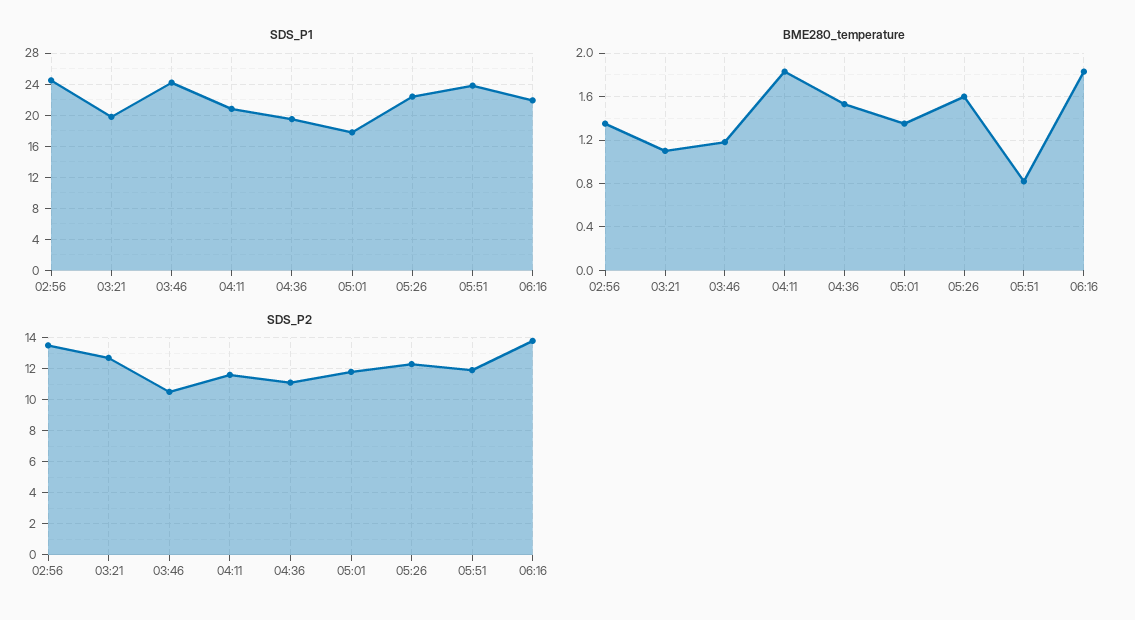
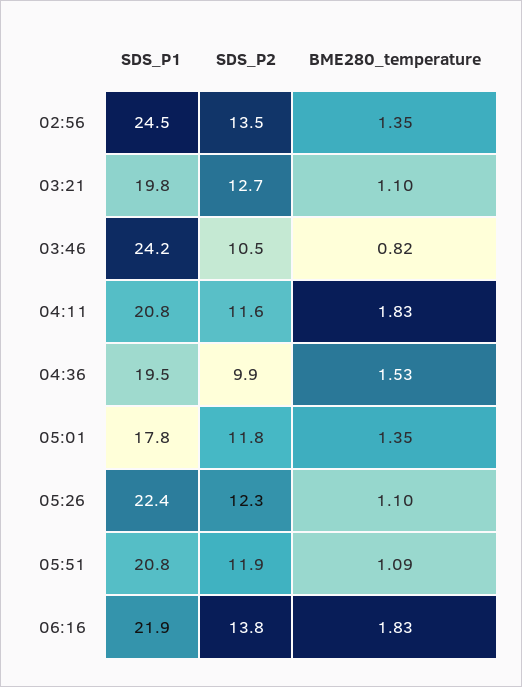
  {
    "SDS_P1": {
      "02:56": 24.5,
      "03:21": 19.8,
      "03:46": 24.2,
      "04:11": 20.8,
      "04:36": 19.5,
      "05:01": 17.8,
      "05:26": 22.4,
-     "05:51": 24,
+     "05:51": 20.8,
      "06:16": 21.9
    },
    "BME280_temperature": {
      "02:56": 1.35,
      "03:21": 1.1,
-     "03:46": 1.2,
+     "03:46": 0.82,
      "04:11": 1.83,
      "04:36": 1.53,
      "05:01": 1.35,
-     "05:26": 1.6,
+     "05:26": 1.1,
-     "05:51": 0.8,
+     "05:51": 1.09,
      "06:16": 1.83
    },
    "SDS_P2": {
      "02:56": 13.5,
      "03:21": 12.7,
      "03:46": 10.5,
      "04:11": 11.6,
-     "04:36": 11,
+     "04:36": 9.9,
      "05:01": 11.8,
      "05:26": 12.3,
      "05:51": 11.9,
      "06:16": 13.8
    }
  }

